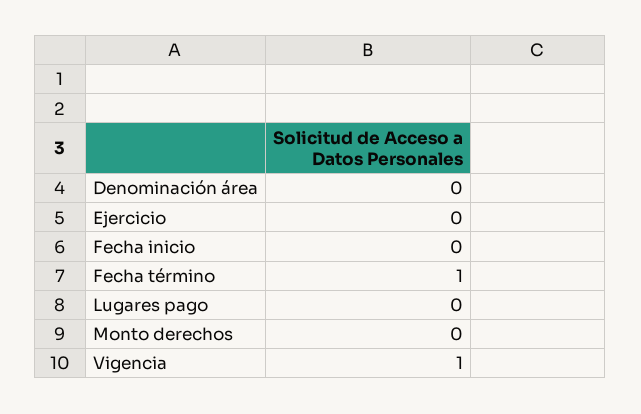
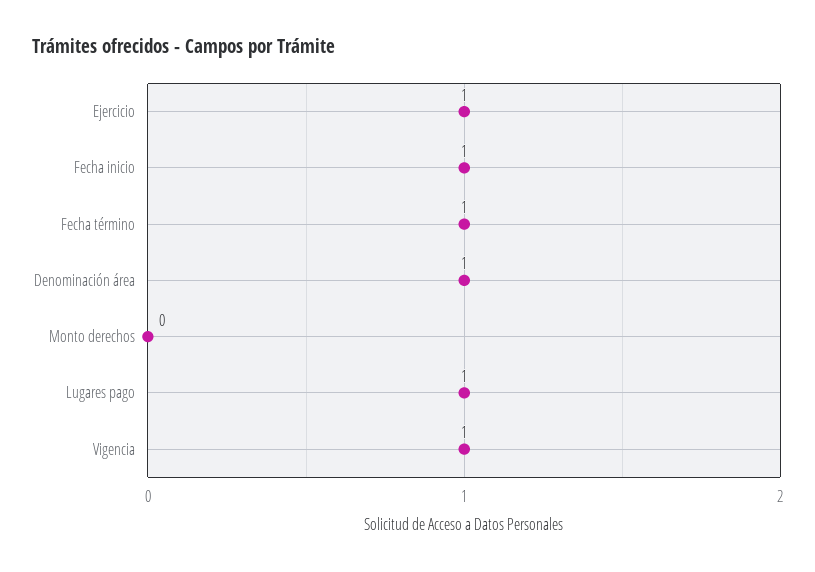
  {
-   "Denominación área": 0,
+   "Denominación área": 1,
-   "Ejercicio": 0,
+   "Ejercicio": 1,
-   "Fecha inicio": 0,
+   "Fecha inicio": 1,
    "Fecha término": 1,
-   "Lugares pago": 0,
+   "Lugares pago": 1,
    "Monto derechos": 0,
    "Vigencia": 1
  }

